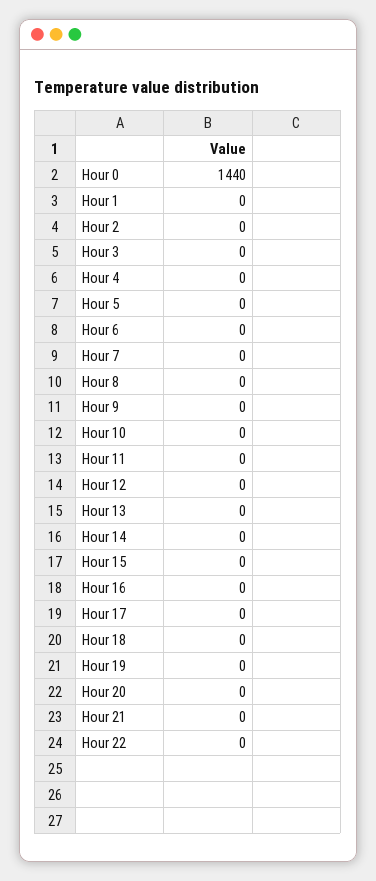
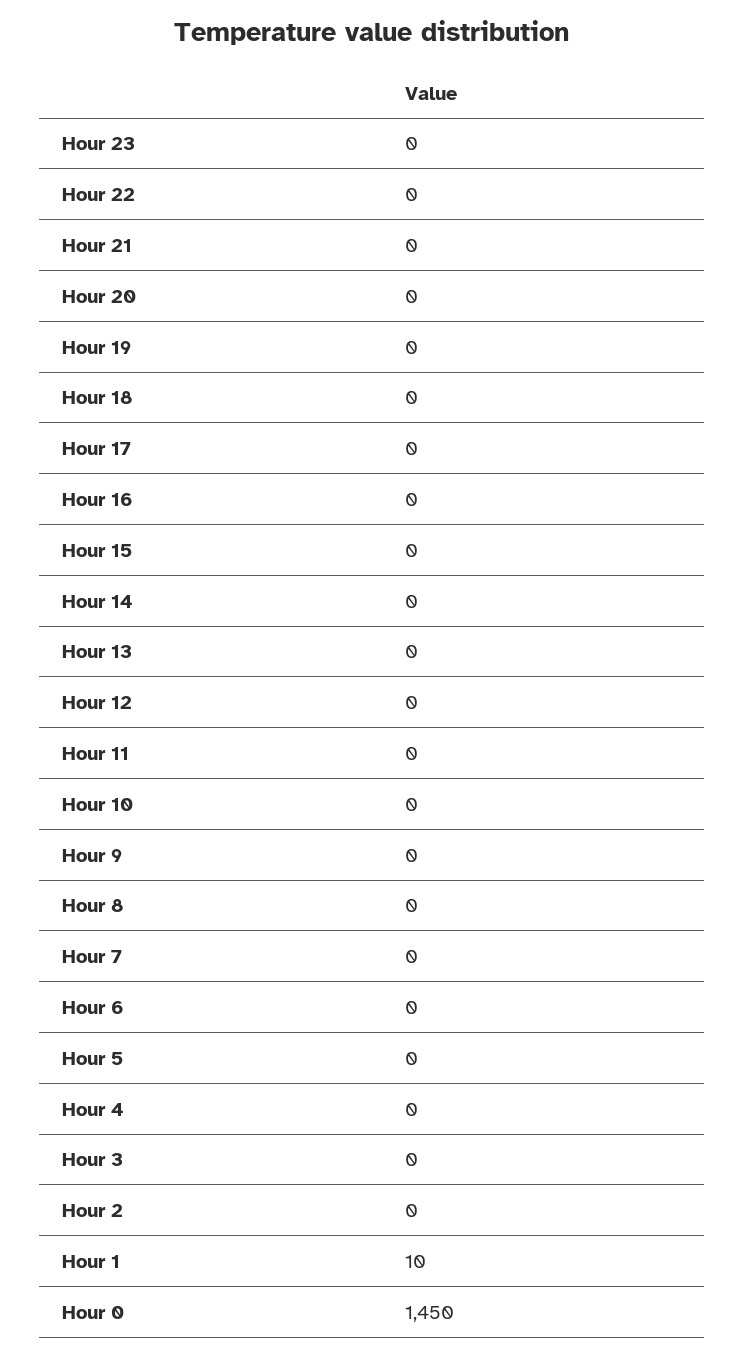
  {
-   "Hour 0": 1440,
+   "Hour 0": 1450,
-   "Hour 1": 0,
+   "Hour 1": 10,
    "Hour 2": 0,
    "Hour 3": 0,
    "Hour 4": 0,
    "Hour 5": 0,
    "Hour 6": 0,
    "Hour 7": 0,
    "Hour 8": 0,
    "Hour 9": 0,
    "Hour 10": 0,
    "Hour 11": 0,
    "Hour 12": 0,
    "Hour 13": 0,
    "Hour 14": 0,
    "Hour 15": 0,
    "Hour 16": 0,
    "Hour 17": 0,
    "Hour 18": 0,
    "Hour 19": 0,
    "Hour 20": 0,
    "Hour 21": 0,
-   "Hour 22": 0
+   "Hour 22": 0,
+   "Hour 23": 0
  }

